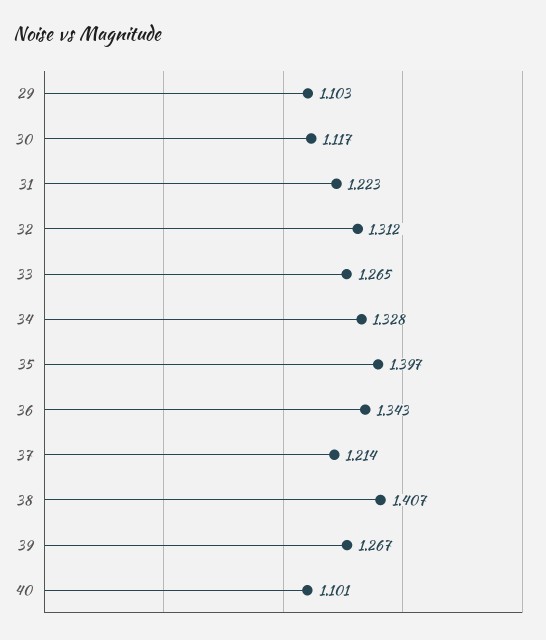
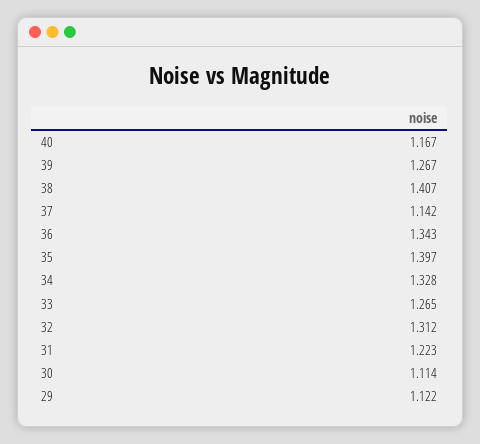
  {
-   "29": 1.103,
+   "29": 1.122,
-   "30": 1.117,
+   "30": 1.114,
    "31": 1.223,
    "32": 1.312,
    "33": 1.265,
    "34": 1.328,
    "35": 1.397,
    "36": 1.343,
-   "37": 1.214,
+   "37": 1.142,
    "38": 1.407,
    "39": 1.267,
-   "40": 1.101
+   "40": 1.167
  }

